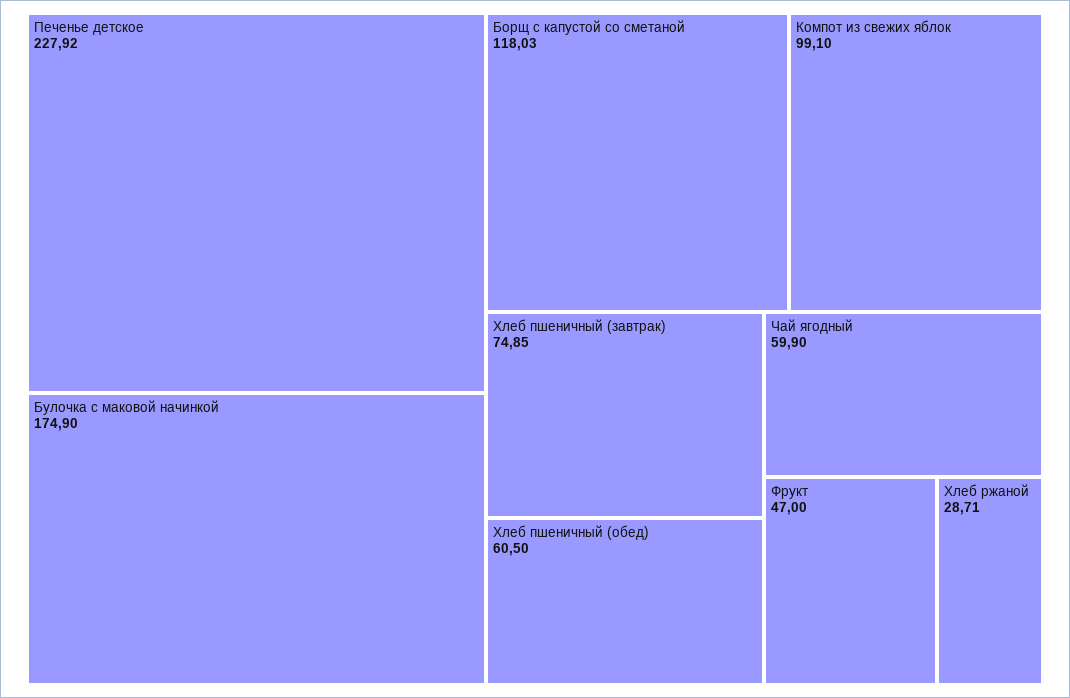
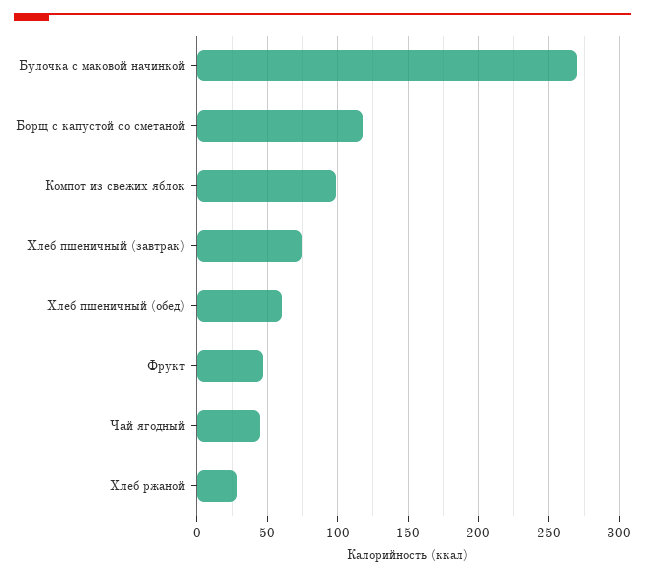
  {
-   "Печенье детское": 227.92,
-   "Булочка с маковой начинкой": 174.9,
+   "Булочка с маковой начинкой": 270,
    "Борщ с капустой со сметаной": 118.03,
    "Компот из свежих яблок": 99.1,
    "Хлеб пшеничный (завтрак)": 74.85,
    "Хлеб пшеничный (обед)": 60.5,
-   "Чай ягодный": 59.9,
+   "Чай ягодный": 45,
    "Фрукт": 47,
    "Хлеб ржаной": 28.71
  }

